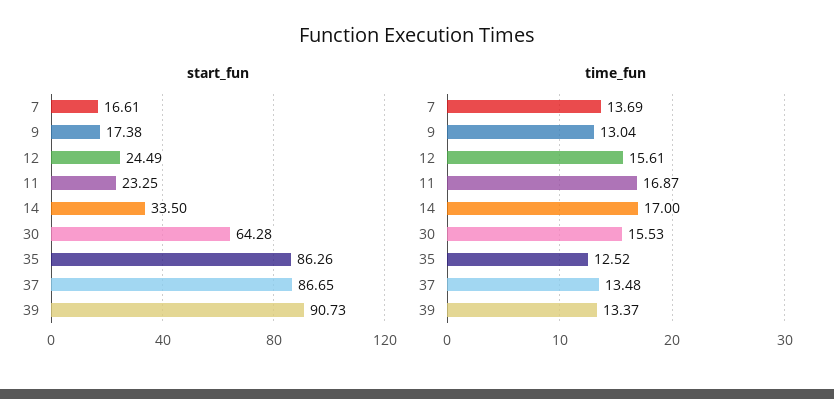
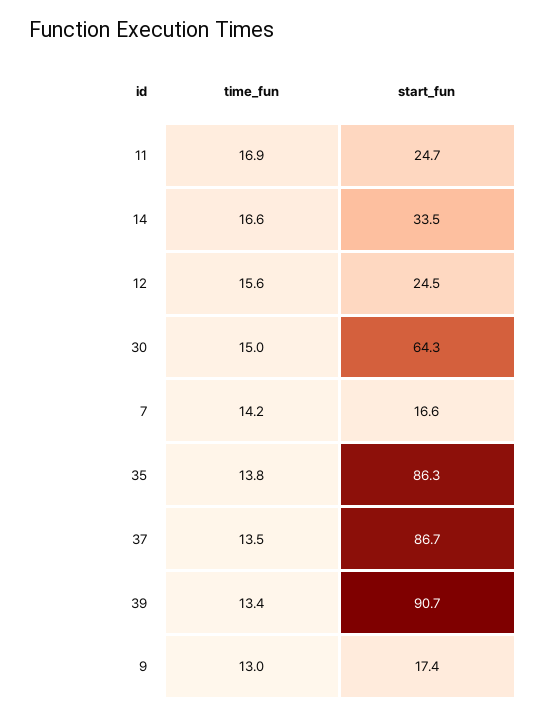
  {
    "start_fun": {
      "7": 16.61,
      "9": 17.38,
      "12": 24.49,
-     "11": 23.25,
+     "11": 24.7,
      "14": 33.5,
      "30": 64.28,
      "35": 86.26,
      "37": 86.65,
      "39": 90.73
    },
    "time_fun": {
-     "7": 13.69,
+     "7": 14.2,
      "9": 13.04,
      "12": 15.61,
      "11": 16.87,
-     "14": 17,
+     "14": 16.6,
-     "30": 15.53,
+     "30": 15,
-     "35": 12.52,
+     "35": 13.8,
      "37": 13.48,
      "39": 13.37
    }
  }

